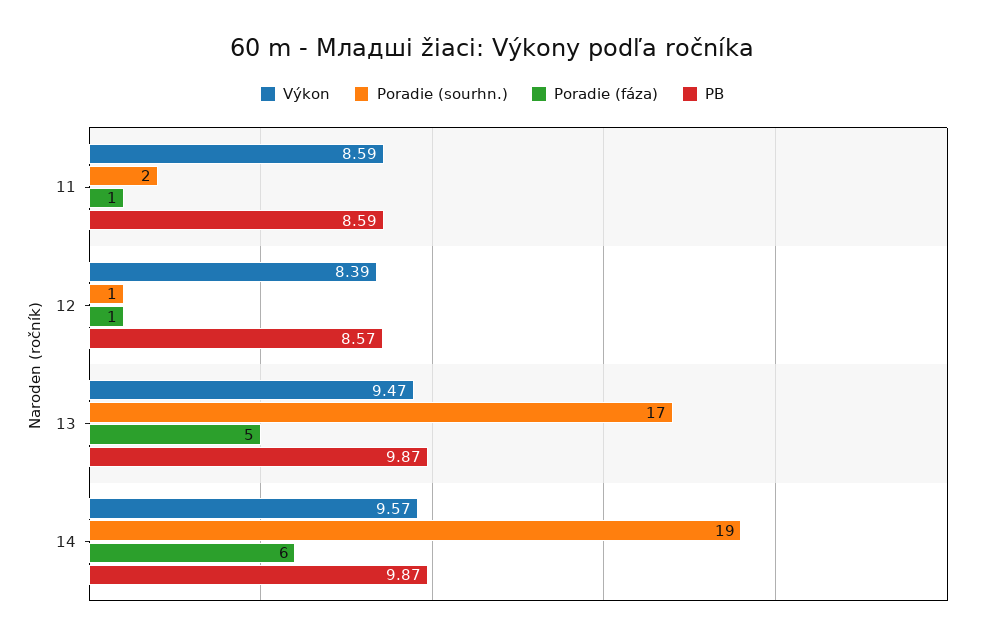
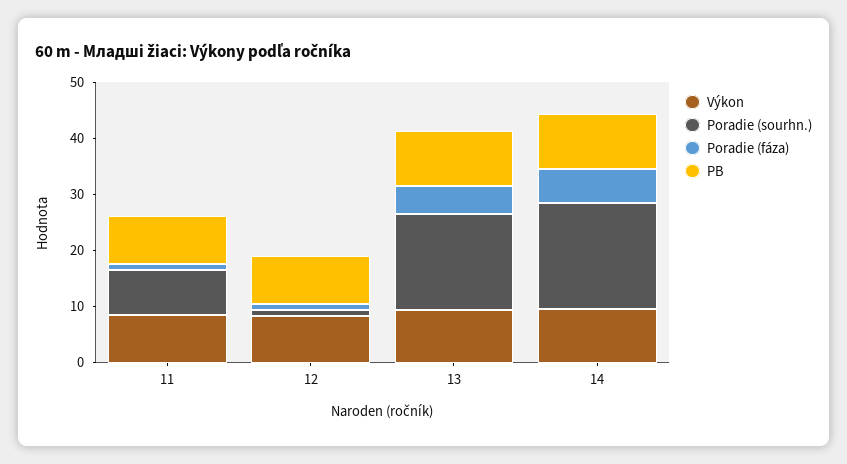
  {
    "Výkon": {
      "11": 8.59,
      "12": 8.39,
      "13": 9.47,
      "14": 9.57
    },
    "Poradie (sourhn.)": {
-     "11": 2,
+     "11": 8,
      "12": 1,
      "13": 17,
      "14": 19
    },
    "Poradie (fáza)": {
      "11": 1,
      "12": 1,
      "13": 5,
      "14": 6
    },
    "PB": {
      "11": 8.59,
      "12": 8.57,
      "13": 9.87,
      "14": 9.87
    }
  }

